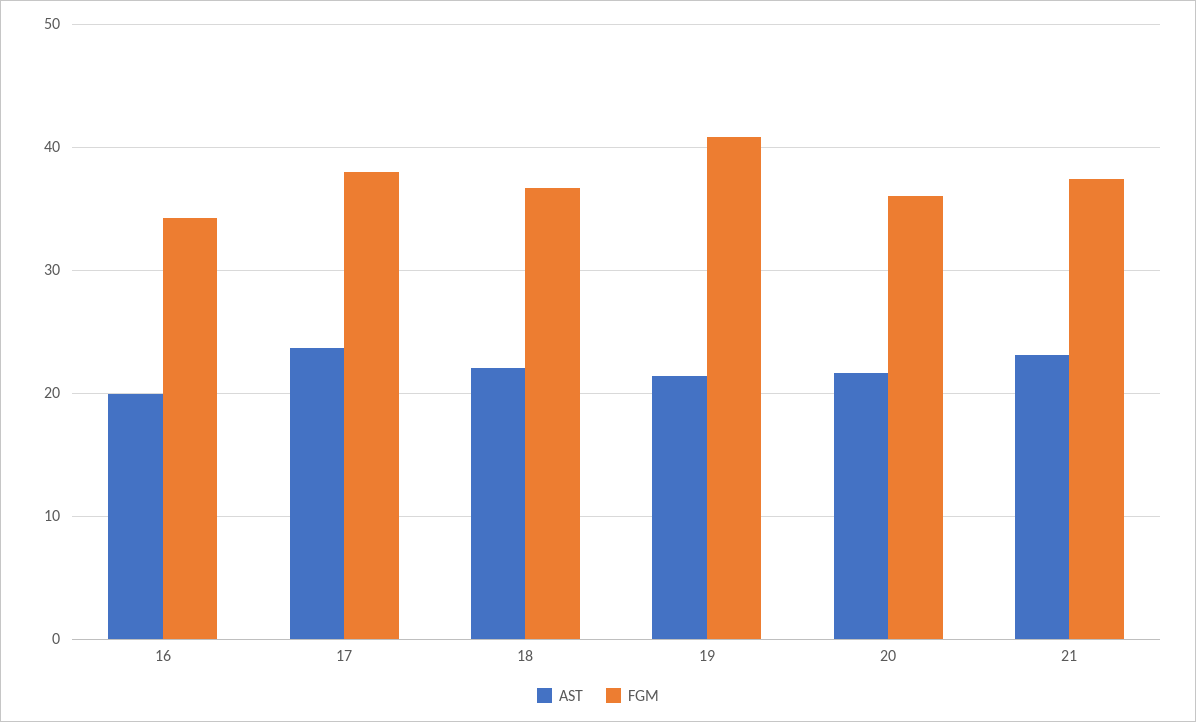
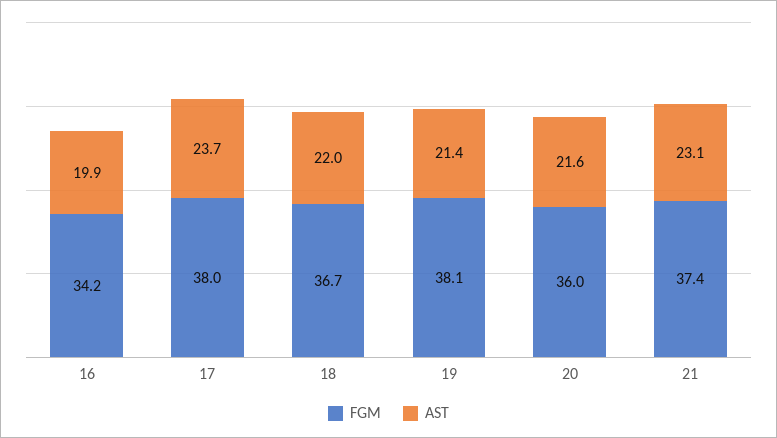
  {
    "AST": {
      "16": 19.9,
      "17": 23.7,
      "18": 22,
      "19": 21.4,
      "20": 21.6,
      "21": 23.1
    },
    "FGM": {
      "16": 34.2,
      "17": 38,
      "18": 36.7,
-     "19": 41,
+     "19": 38.1,
      "20": 36,
      "21": 37.4
    }
  }

